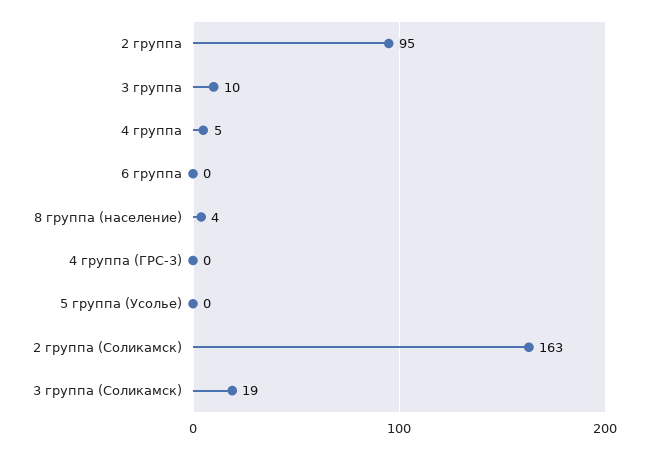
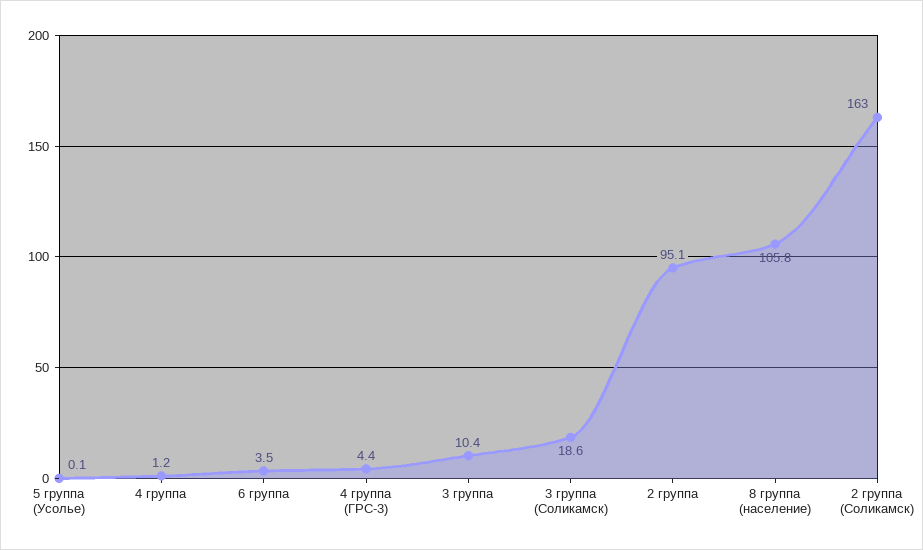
  {
    "2 группа": 95.1,
    "3 группа": 10.4,
-   "4 группа": 5,
+   "4 группа": 1.2,
-   "6 группа": 0,
+   "6 группа": 3.5,
-   "8 группа (население)": 4,
+   "8 группа (население)": 105.8,
-   "4 группа (ГРС-3)": 0,
+   "4 группа (ГРС-3)": 4.4,
    "5 группа (Усолье)": 0.1,
    "2 группа (Соликамск)": 163,
    "3 группа (Соликамск)": 18.6
  }

